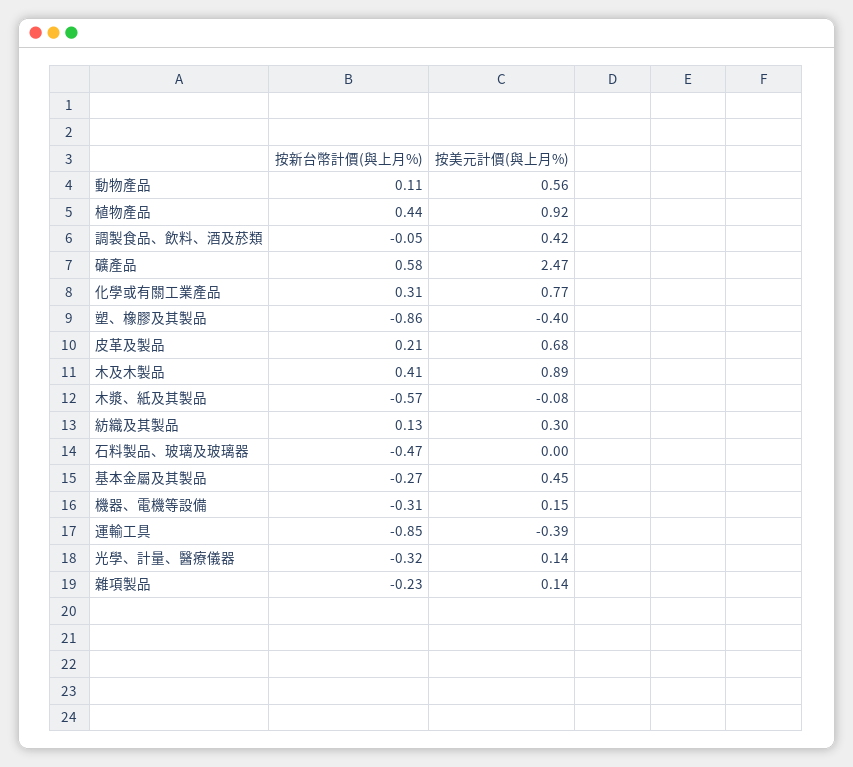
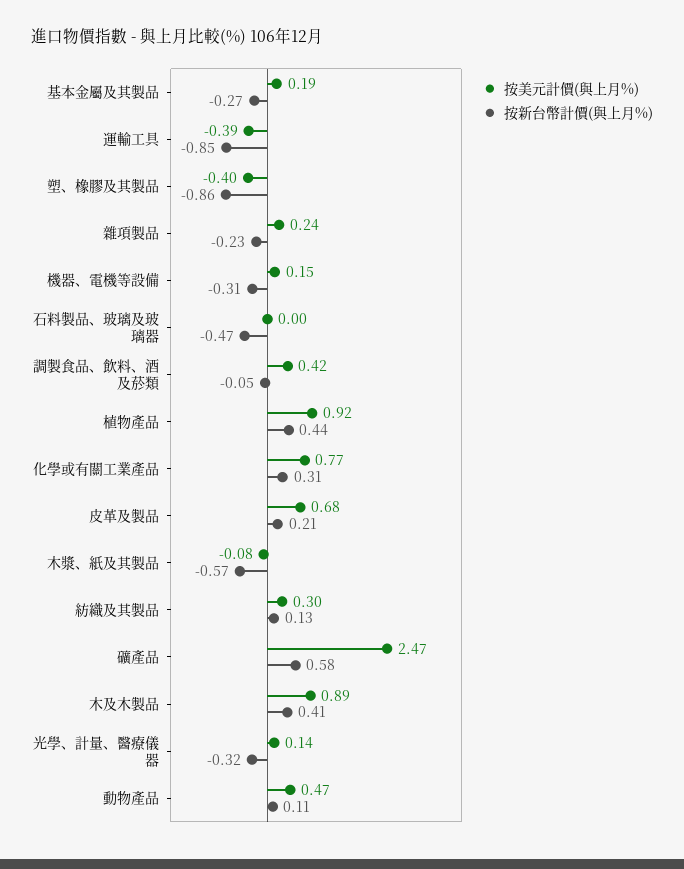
  {
    "按新台幣計價(與上月%)": {
      "動物產品": 0.11,
      "植物產品": 0.44,
      "調製食品、飲料、酒及菸類": -0.05,
      "礦產品": 0.58,
      "化學或有關工業產品": 0.31,
      "塑、橡膠及其製品": -0.86,
      "皮革及製品": 0.21,
      "木及木製品": 0.41,
      "木漿、紙及其製品": -0.57,
      "紡織及其製品": 0.13,
      "石料製品、玻璃及玻璃器": -0.47,
      "基本金屬及其製品": -0.27,
      "機器、電機等設備": -0.31,
      "運輸工具": -0.85,
      "光學、計量、醫療儀器": -0.32,
      "雜項製品": -0.23
    },
    "按美元計價(與上月%)": {
-     "動物產品": 0.56,
+     "動物產品": 0.47,
      "植物產品": 0.92,
      "調製食品、飲料、酒及菸類": 0.42,
      "礦產品": 2.47,
      "化學或有關工業產品": 0.77,
      "塑、橡膠及其製品": -0.4,
      "皮革及製品": 0.68,
      "木及木製品": 0.89,
      "木漿、紙及其製品": -0.08,
      "紡織及其製品": 0.3,
      "石料製品、玻璃及玻璃器": 0,
-     "基本金屬及其製品": 0.45,
+     "基本金屬及其製品": 0.19,
      "機器、電機等設備": 0.15,
      "運輸工具": -0.39,
      "光學、計量、醫療儀器": 0.14,
-     "雜項製品": 0.14
+     "雜項製品": 0.24
    }
  }

